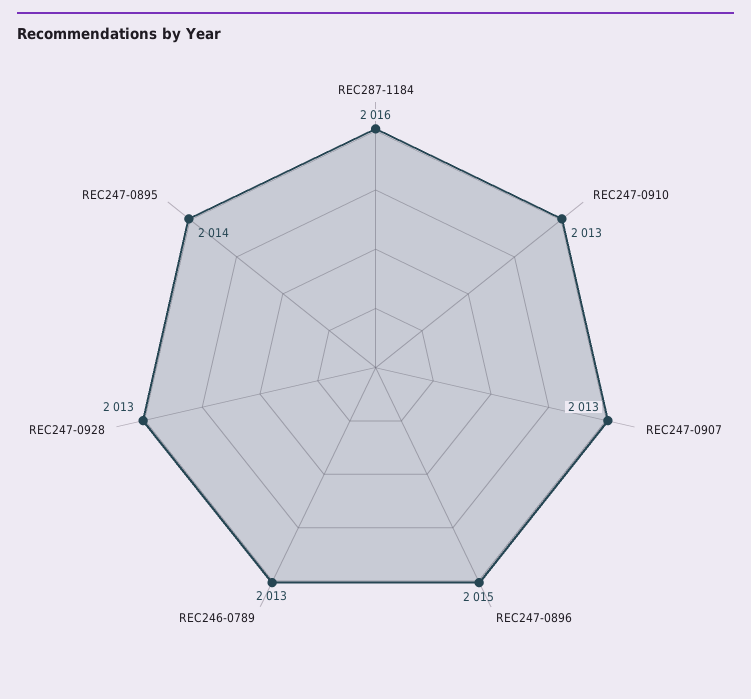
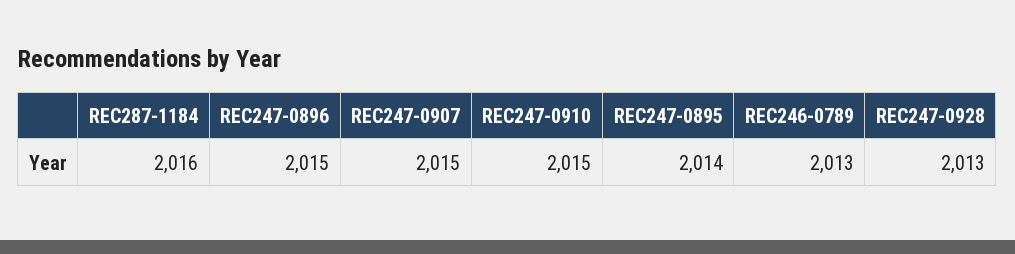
  {
    "REC287-1184": 2016,
-   "REC247-0910": 2013,
+   "REC247-0910": 2015,
-   "REC247-0907": 2013,
+   "REC247-0907": 2015,
    "REC247-0896": 2015,
    "REC246-0789": 2013,
    "REC247-0928": 2013,
    "REC247-0895": 2014
  }

